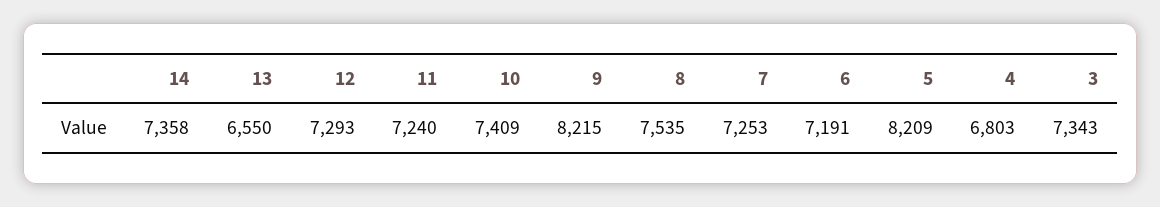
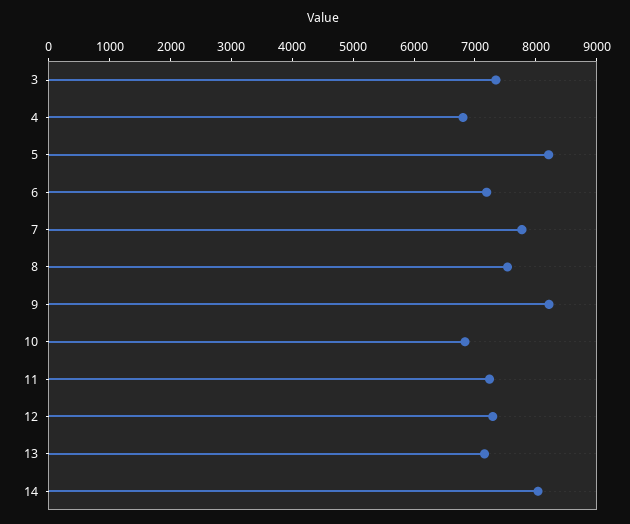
  {
-   "14": 7358,
+   "14": 8000,
-   "13": 6550,
+   "13": 7200,
    "12": 7293,
    "11": 7240,
-   "10": 7409,
+   "10": 6800,
    "9": 8215,
    "8": 7535,
-   "7": 7253,
+   "7": 7800,
    "6": 7191,
    "5": 8209,
    "4": 6803,
    "3": 7343
  }

